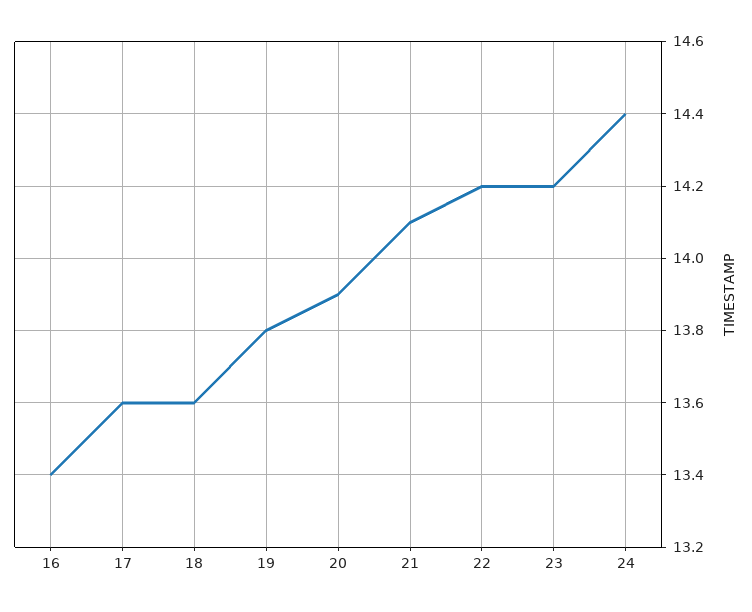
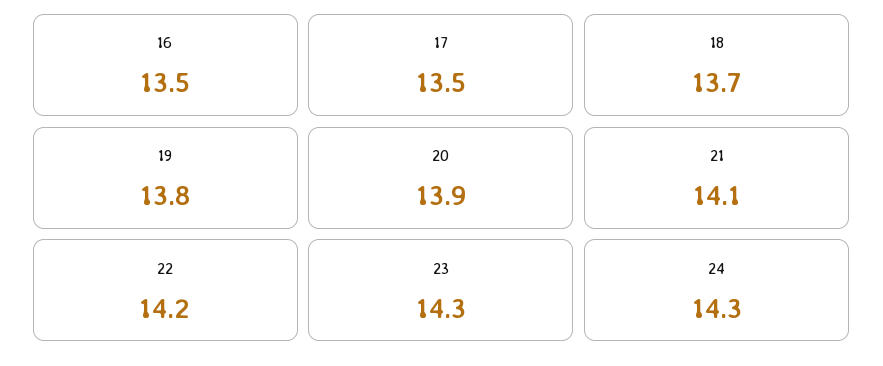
  {
-   "16": 13.4,
+   "16": 13.5,
-   "17": 13.6,
+   "17": 13.5,
-   "18": 13.6,
+   "18": 13.7,
    "19": 13.8,
    "20": 13.9,
    "21": 14.1,
    "22": 14.2,
-   "23": 14.2,
+   "23": 14.3,
-   "24": 14.4
+   "24": 14.3
  }

